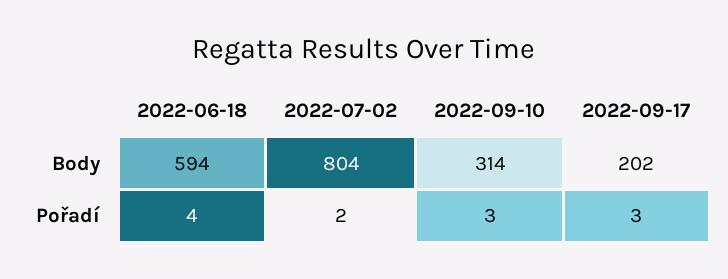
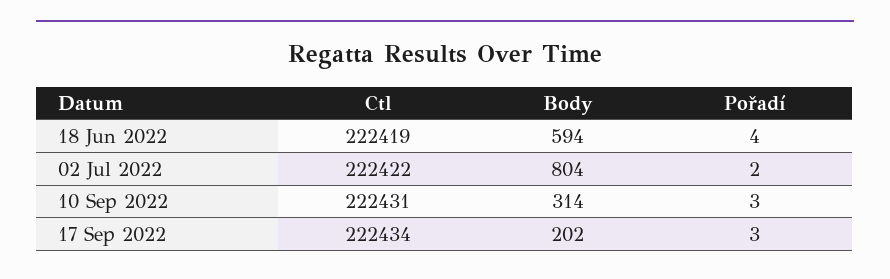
  {
    "2022-06-18": {
      "Body": 594,
-     "Pořadí": 4
+     "Pořadí": 4,
+     "Ctl": 222419
    },
    "2022-07-02": {
      "Body": 804,
-     "Pořadí": 2
+     "Pořadí": 2,
+     "Ctl": 222422
    },
    "2022-09-10": {
      "Body": 314,
-     "Pořadí": 3
+     "Pořadí": 3,
+     "Ctl": 222431
    },
    "2022-09-17": {
      "Body": 202,
-     "Pořadí": 3
+     "Pořadí": 3,
+     "Ctl": 222434
    }
  }

